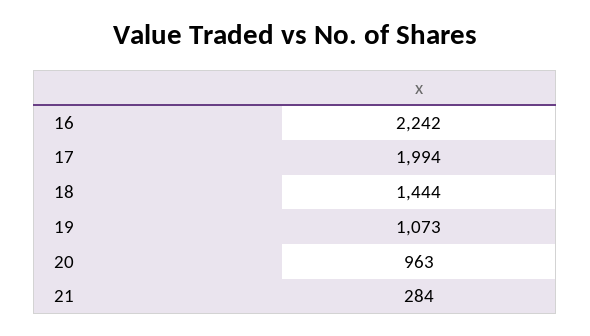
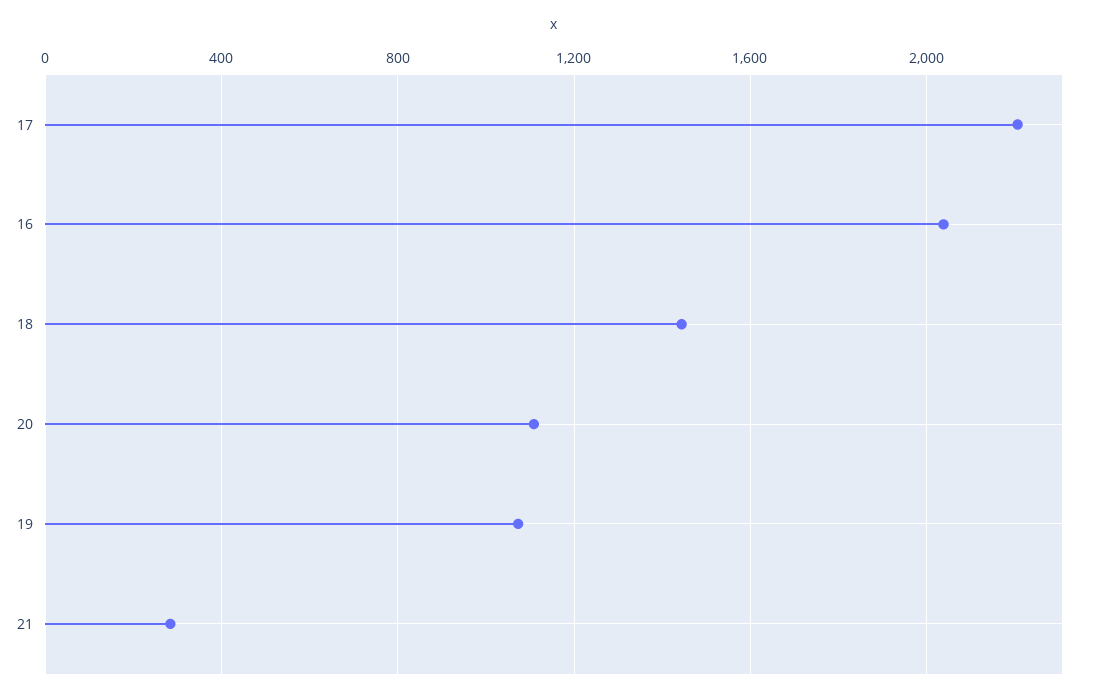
  {
-   "16": 2242,
+   "16": 2050,
-   "17": 1994,
+   "17": 2200,
    "18": 1444,
    "19": 1073,
-   "20": 963,
+   "20": 1100,
    "21": 284
  }

